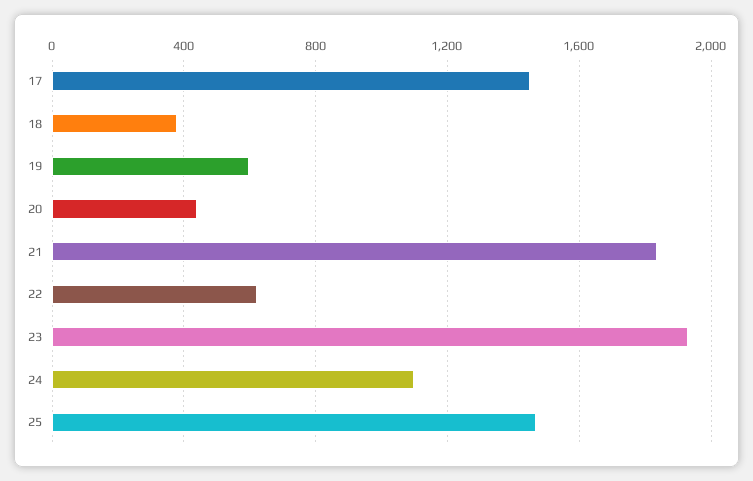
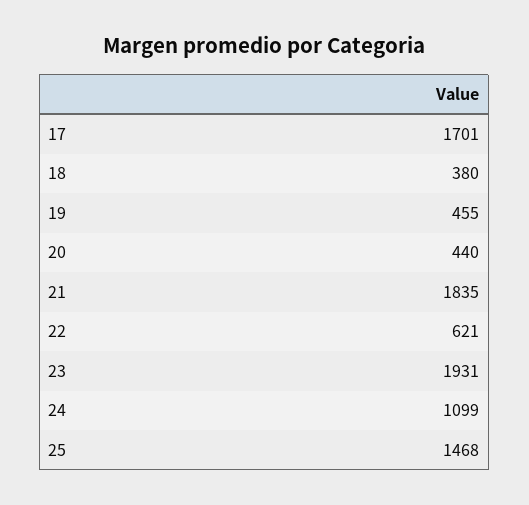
  {
-   "17": 1450,
+   "17": 1701,
    "18": 380,
-   "19": 600,
+   "19": 455,
    "20": 440,
    "21": 1835,
    "22": 621,
    "23": 1931,
    "24": 1099,
    "25": 1468
  }

